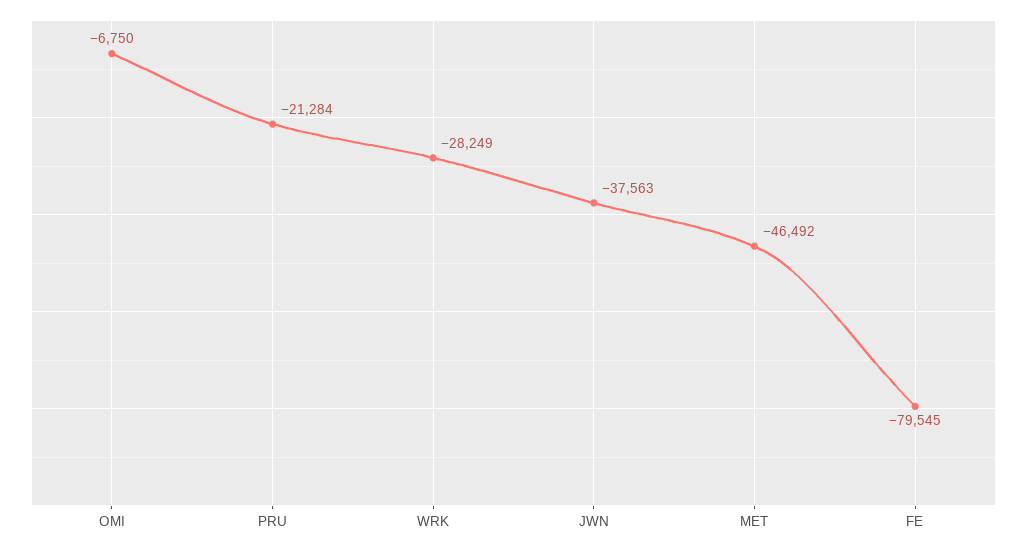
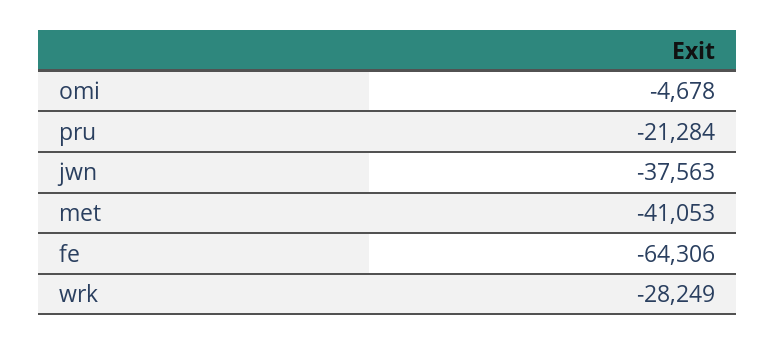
  {
-   "OMI": -6750,
+   "OMI": -4678,
    "PRU": -21284,
    "WRK": -28249,
    "JWN": -37563,
-   "MET": -46492,
+   "MET": -41053,
-   "FE": -79545
+   "FE": -64306
  }

